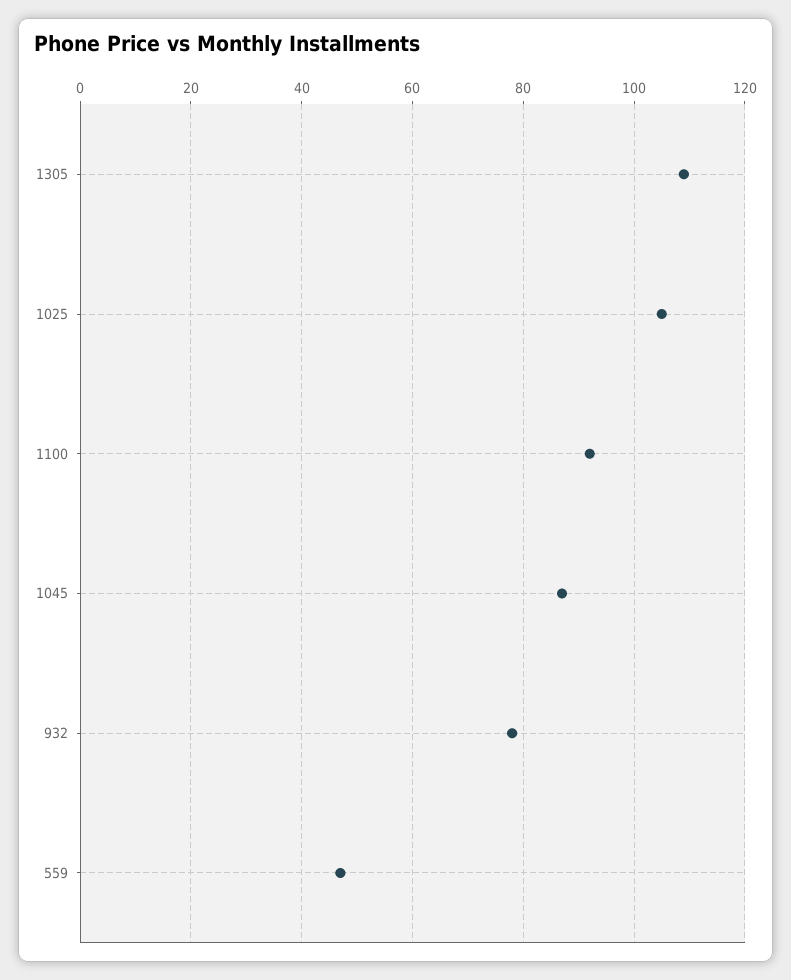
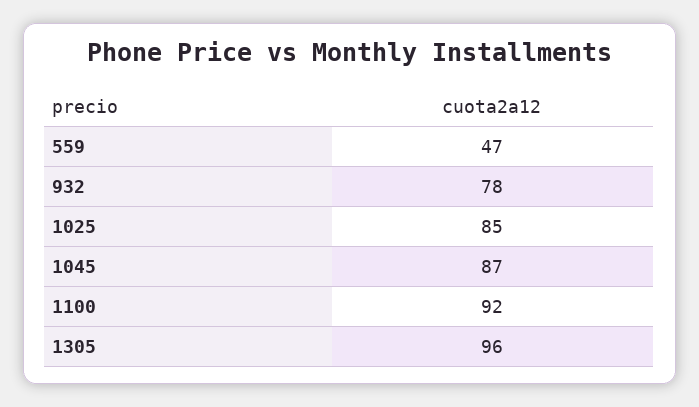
  {
-   "1305": 110,
+   "1305": 96,
-   "1025": 105,
+   "1025": 85,
    "1100": 92,
    "1045": 87,
    "932": 78,
    "559": 47
  }

